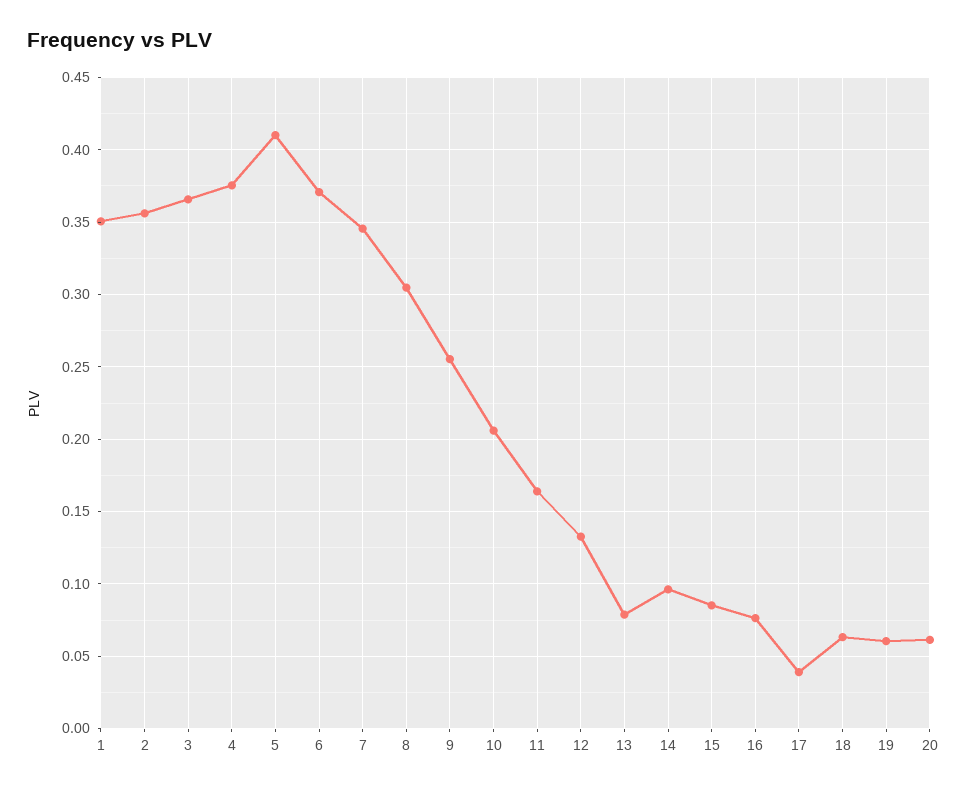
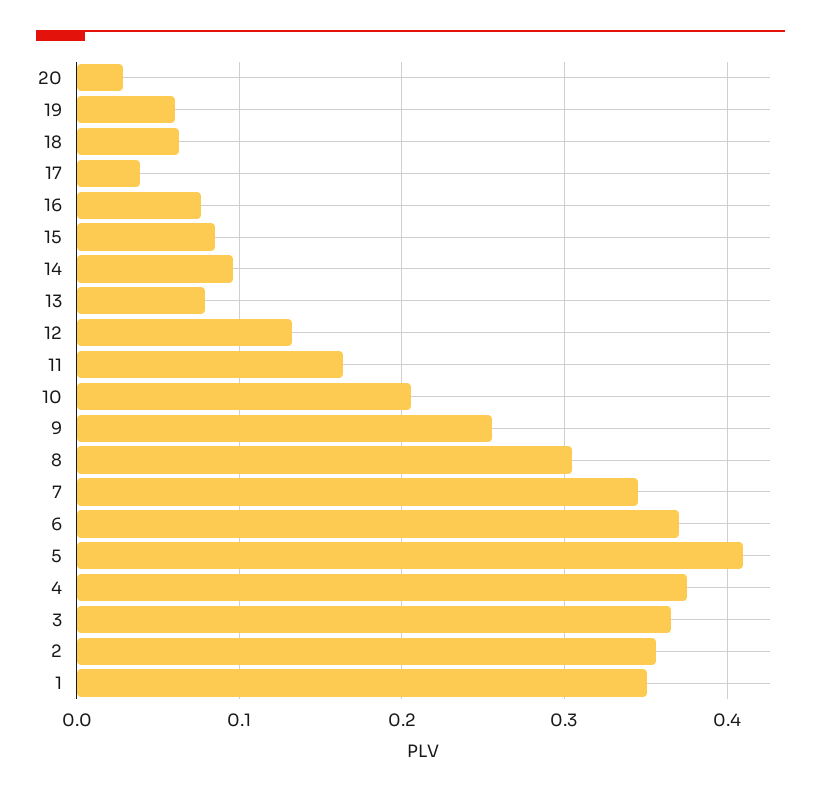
  {
    "1": 0.35,
    "2": 0.355,
    "3": 0.365,
    "4": 0.375,
    "5": 0.41,
    "6": 0.37,
    "7": 0.345,
    "8": 0.305,
    "9": 0.255,
    "10": 0.205,
    "11": 0.165,
    "12": 0.135,
    "13": 0.08,
    "14": 0.095,
    "15": 0.085,
    "16": 0.075,
    "17": 0.04,
    "18": 0.065,
    "19": 0.06,
-   "20": 0.06
+   "20": 0.03
  }

